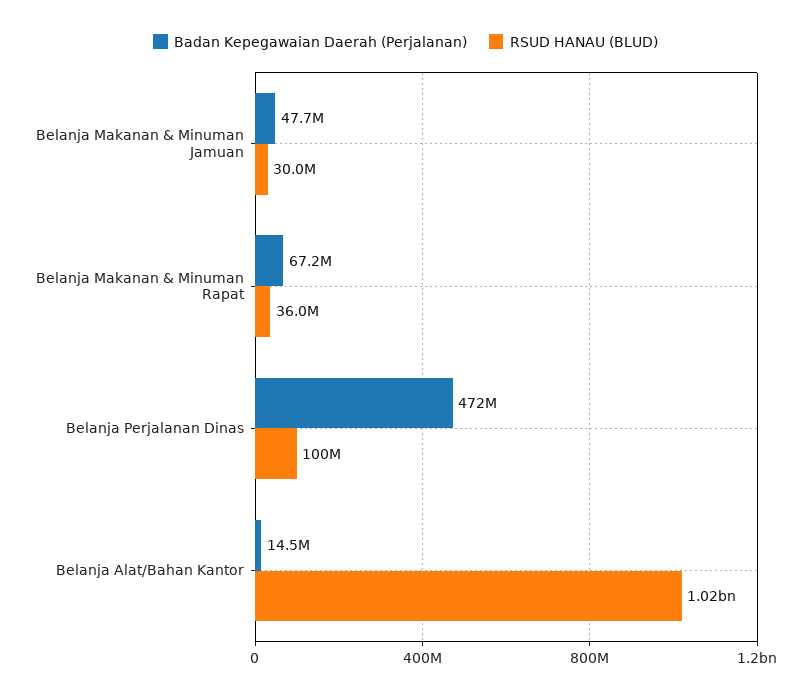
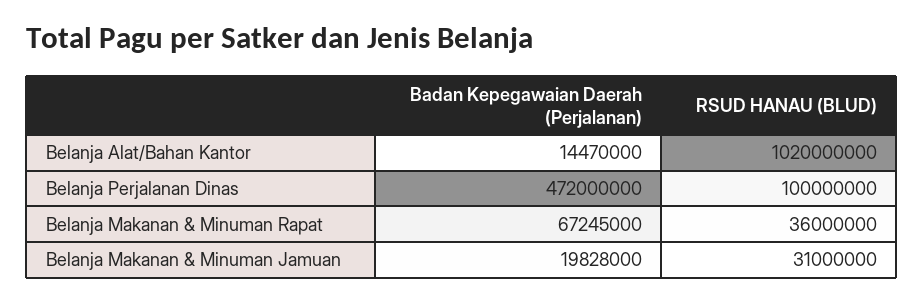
  {
    "Badan Kepegawaian Daerah (Perjalanan)": {
-     "Belanja Makanan & Minuman Jamuan": 47700000,
+     "Belanja Makanan & Minuman Jamuan": 19828000,
      "Belanja Makanan & Minuman Rapat": 67245000,
      "Belanja Perjalanan Dinas": 472000000,
      "Belanja Alat/Bahan Kantor": 14470000
    },
    "RSUD HANAU (BLUD)": {
-     "Belanja Makanan & Minuman Jamuan": 30000000,
+     "Belanja Makanan & Minuman Jamuan": 31000000,
      "Belanja Makanan & Minuman Rapat": 36000000,
      "Belanja Perjalanan Dinas": 100000000,
      "Belanja Alat/Bahan Kantor": 1020000000
    }
  }

